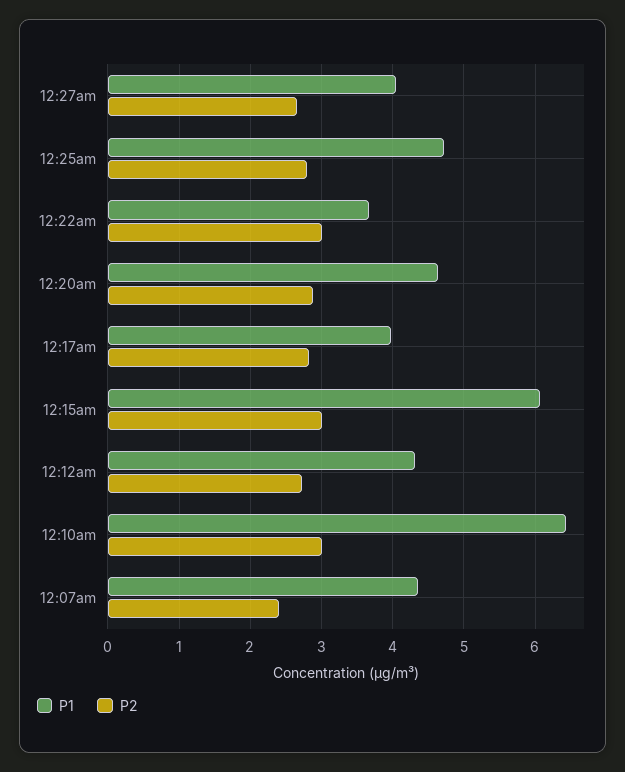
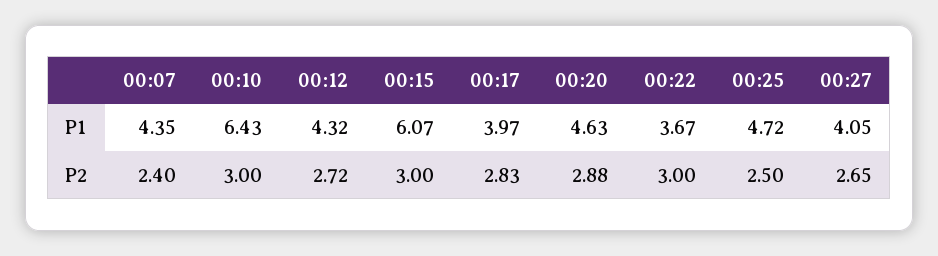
  {
    "P1": {
      "12:27am": 4.05,
      "12:25am": 4.72,
      "12:22am": 3.67,
      "12:20am": 4.63,
      "12:17am": 3.97,
      "12:15am": 6.07,
      "12:12am": 4.32,
      "12:10am": 6.43,
      "12:07am": 4.35
    },
    "P2": {
      "12:27am": 2.65,
-     "12:25am": 2.8,
+     "12:25am": 2.5,
      "12:22am": 3,
      "12:20am": 2.88,
      "12:17am": 2.83,
      "12:15am": 3,
      "12:12am": 2.72,
      "12:10am": 3,
      "12:07am": 2.4
    }
  }

